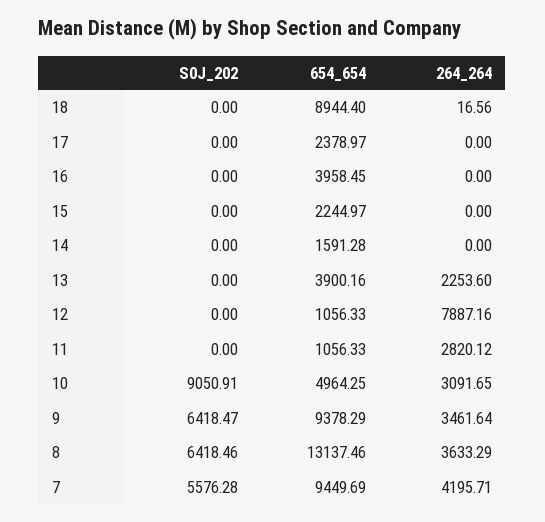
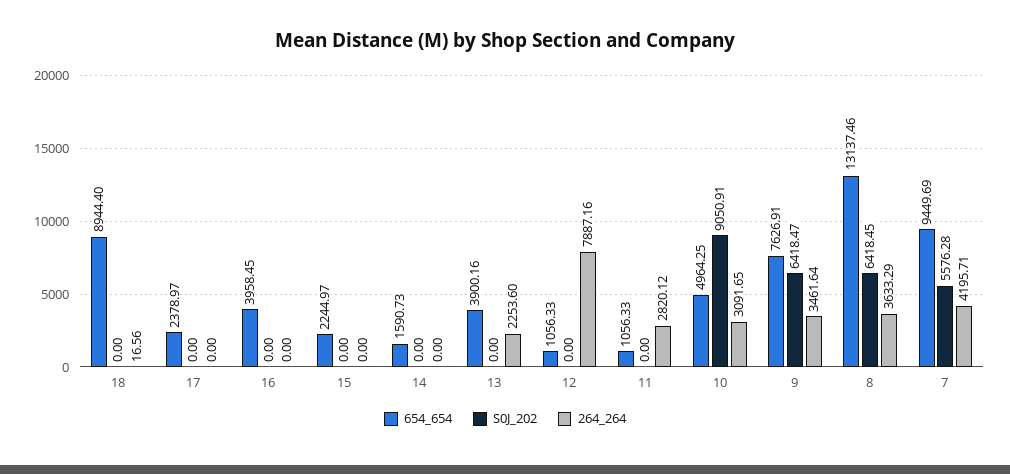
  {
    "S0J_202": {
      "18": 0,
      "17": 0,
      "16": 0,
      "15": 0,
      "14": 0,
      "13": 0,
      "12": 0,
      "11": 0,
      "10": 9050.91,
      "9": 6418.47,
-     "8": 6418.46,
+     "8": 6418.45,
      "7": 5576.28
    },
    "654_654": {
      "18": 8944.4,
      "17": 2378.97,
      "16": 3958.45,
      "15": 2244.97,
-     "14": 1591.28,
+     "14": 1590.73,
      "13": 3900.16,
      "12": 1056.33,
      "11": 1056.33,
      "10": 4964.25,
-     "9": 9378.29,
+     "9": 7626.91,
      "8": 13137.46,
      "7": 9449.69
    },
    "264_264": {
      "18": 16.56,
      "17": 0,
      "16": 0,
      "15": 0,
      "14": 0,
      "13": 2253.6,
      "12": 7887.16,
      "11": 2820.12,
      "10": 3091.65,
      "9": 3461.64,
      "8": 3633.29,
      "7": 4195.71
    }
  }

